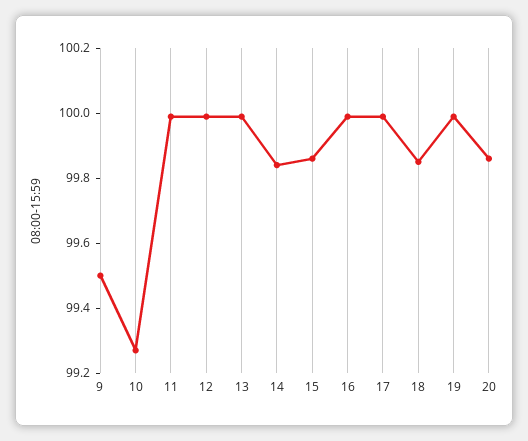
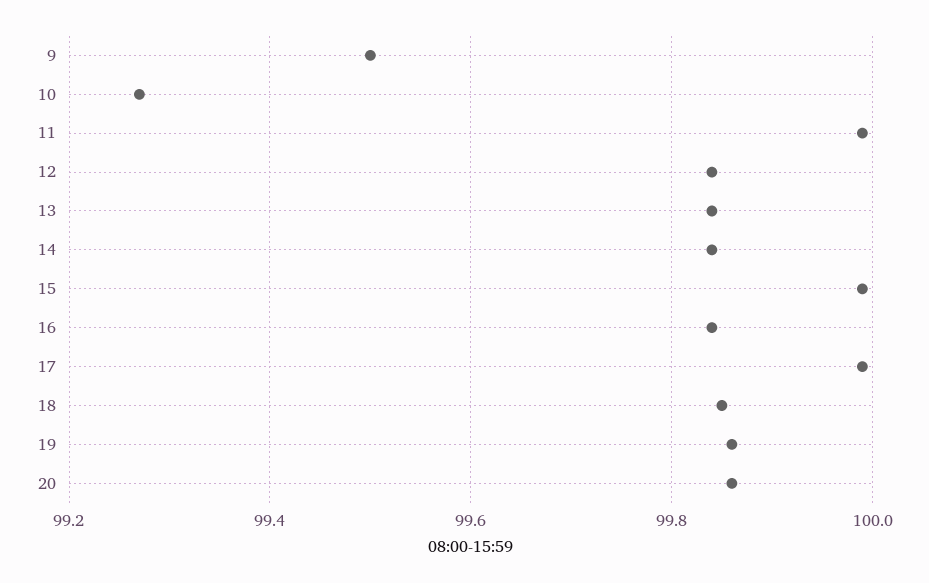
  {
    "9": 99.5,
    "10": 99.25,
    "11": 100,
-   "12": 100,
+   "12": 99.85,
-   "13": 100,
+   "13": 99.85,
    "14": 99.85,
-   "15": 99.85,
+   "15": 100,
-   "16": 100,
+   "16": 99.85,
    "17": 100,
    "18": 99.85,
-   "19": 100,
+   "19": 99.85,
    "20": 99.85
  }

